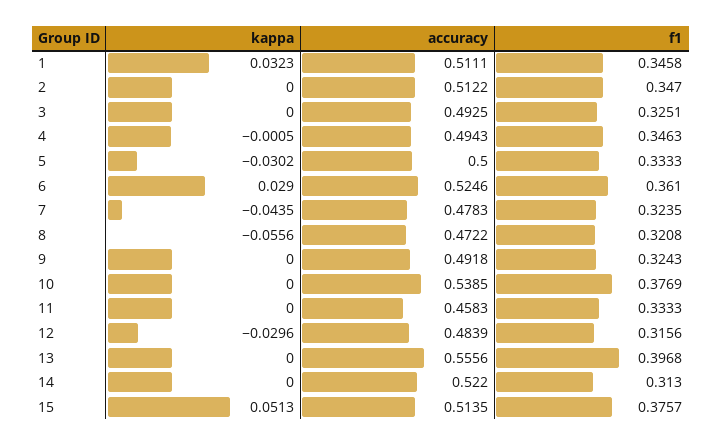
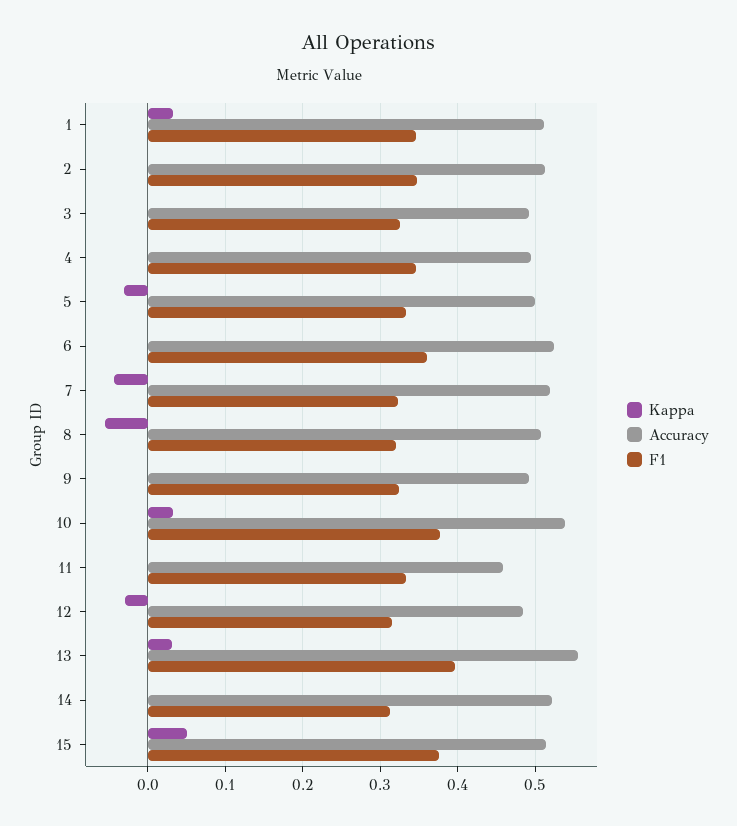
  {
    "kappa": {
      "1": 0.0323,
      "2": 0,
      "3": 0,
      "4": -0.0005,
      "5": -0.0302,
-     "6": 0.029,
+     "6": 0,
      "7": -0.0435,
      "8": -0.0556,
      "9": 0,
-     "10": 0,
+     "10": 0.03,
      "11": 0,
      "12": -0.0296,
-     "13": 0,
+     "13": 0.03,
      "14": 0,
      "15": 0.0513
    },
    "accuracy": {
      "1": 0.5111,
      "2": 0.5122,
      "3": 0.4925,
      "4": 0.4943,
      "5": 0.5,
      "6": 0.5246,
-     "7": 0.4783,
+     "7": 0.52,
-     "8": 0.4722,
+     "8": 0.51,
      "9": 0.4918,
      "10": 0.5385,
      "11": 0.4583,
      "12": 0.4839,
      "13": 0.5556,
      "14": 0.522,
      "15": 0.5135
    },
    "f1": {
      "1": 0.3458,
      "2": 0.347,
      "3": 0.3251,
      "4": 0.3463,
      "5": 0.3333,
      "6": 0.361,
      "7": 0.3235,
      "8": 0.3208,
      "9": 0.3243,
      "10": 0.3769,
      "11": 0.3333,
      "12": 0.3156,
      "13": 0.3968,
      "14": 0.313,
      "15": 0.3757
    }
  }

